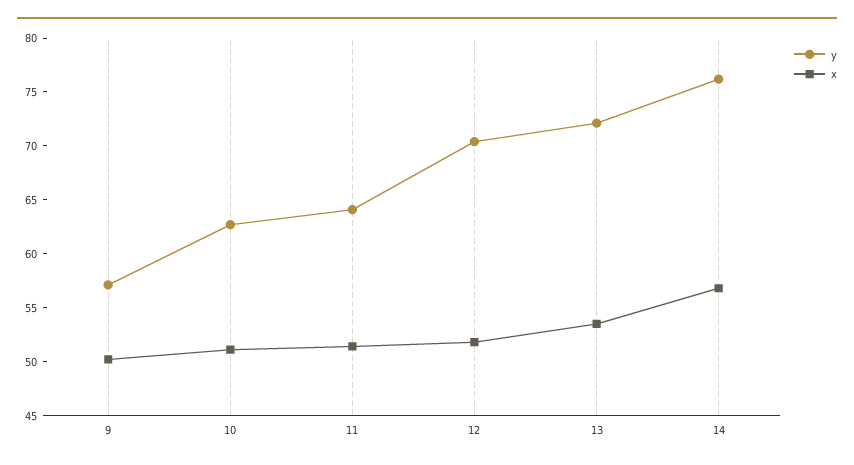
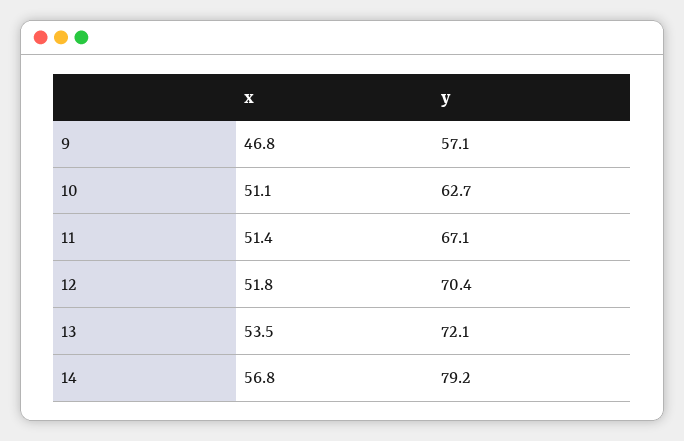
  {
    "y": {
      "9": 57.1,
      "10": 62.7,
-     "11": 64,
+     "11": 67.1,
      "12": 70.4,
      "13": 72.1,
-     "14": 76
+     "14": 79.2
    },
    "x": {
-     "9": 50,
+     "9": 46.8,
      "10": 51.1,
      "11": 51.4,
      "12": 51.8,
      "13": 53.5,
      "14": 56.8
    }
  }

